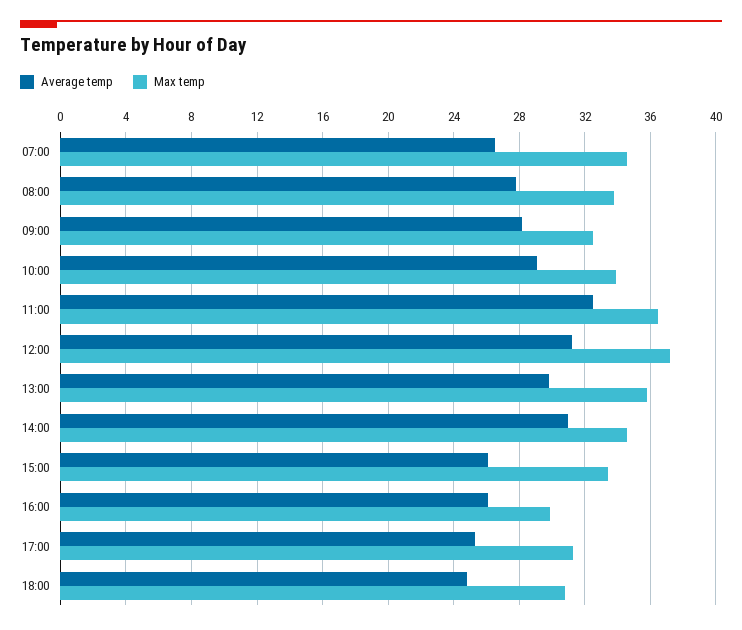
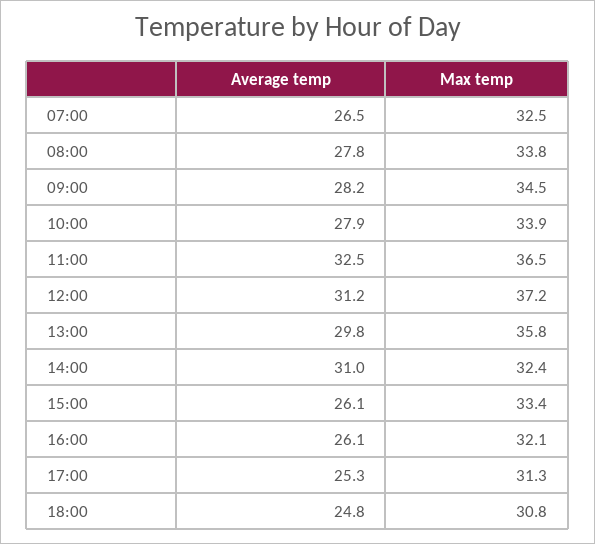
  {
    "Average temp": {
      "07:00": 26.5,
      "08:00": 27.8,
      "09:00": 28.2,
-     "10:00": 29,
+     "10:00": 27.9,
      "11:00": 32.5,
      "12:00": 31.2,
      "13:00": 29.8,
      "14:00": 31,
      "15:00": 26.1,
      "16:00": 26.1,
      "17:00": 25.3,
      "18:00": 24.8
    },
    "Max temp": {
-     "07:00": 34.5,
+     "07:00": 32.5,
      "08:00": 33.8,
-     "09:00": 32.5,
+     "09:00": 34.5,
      "10:00": 33.9,
      "11:00": 36.5,
      "12:00": 37.2,
      "13:00": 35.8,
-     "14:00": 34.5,
+     "14:00": 32.4,
      "15:00": 33.4,
-     "16:00": 30,
+     "16:00": 32.1,
      "17:00": 31.3,
      "18:00": 30.8
    }
  }

